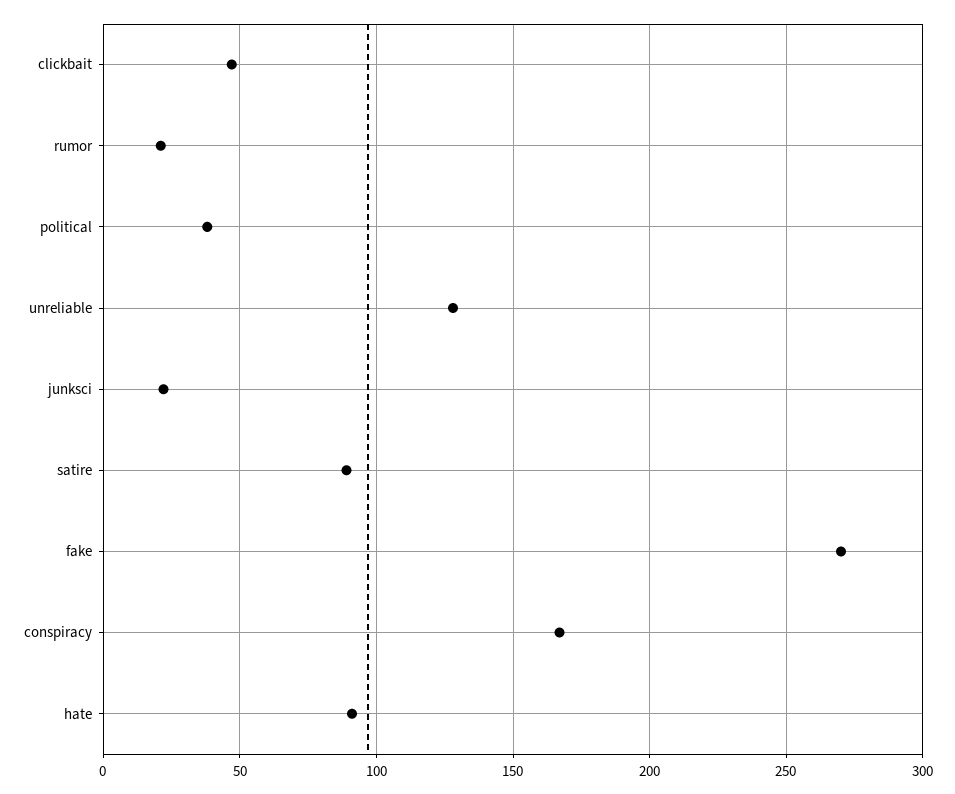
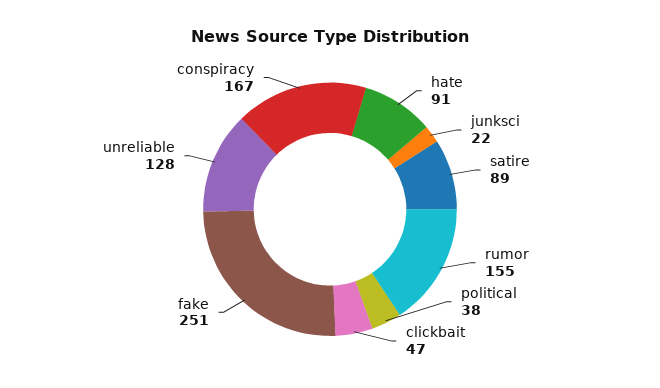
  {
    "clickbait": 47,
-   "rumor": 20,
+   "rumor": 155,
    "political": 38,
    "unreliable": 128,
    "junksci": 22,
    "satire": 89,
-   "fake": 270,
+   "fake": 251,
    "conspiracy": 167,
    "hate": 91
  }

